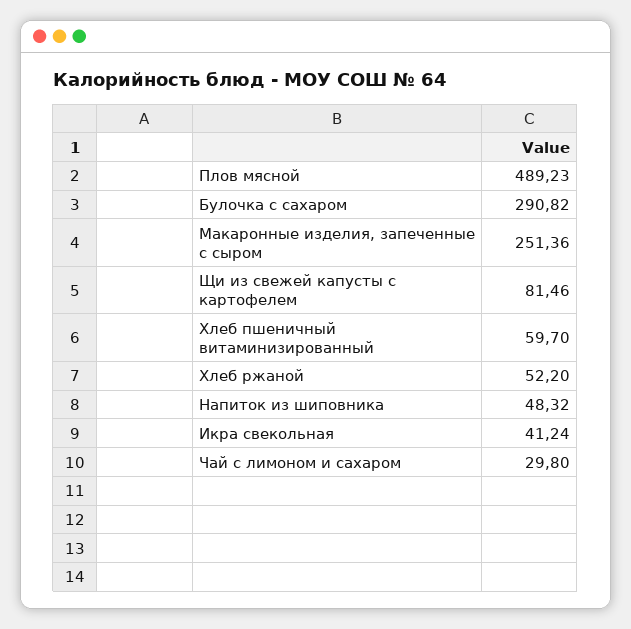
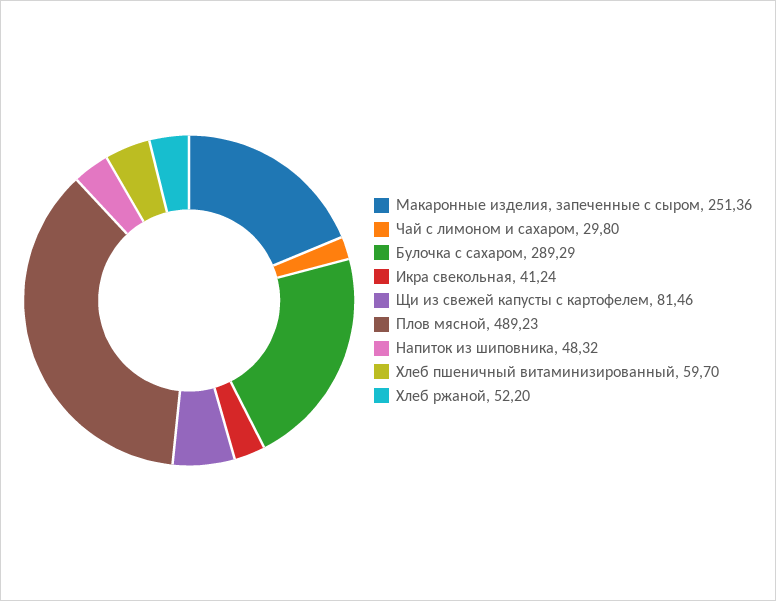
  {
    "Плов мясной": 489.23,
-   "Булочка с сахаром": 290.82,
+   "Булочка с сахаром": 289.29,
    "Макаронные изделия, запеченные с сыром": 251.36,
    "Щи из свежей капусты с картофелем": 81.46,
    "Хлеб пшеничный витаминизированный": 59.7,
    "Хлеб ржаной": 52.2,
    "Напиток из шиповника": 48.32,
    "Икра свекольная": 41.24,
    "Чай с лимоном и сахаром": 29.8
  }

